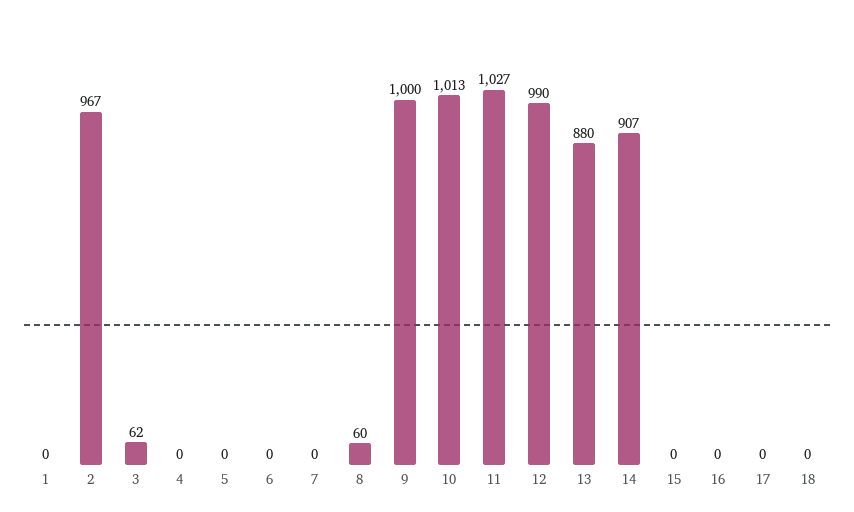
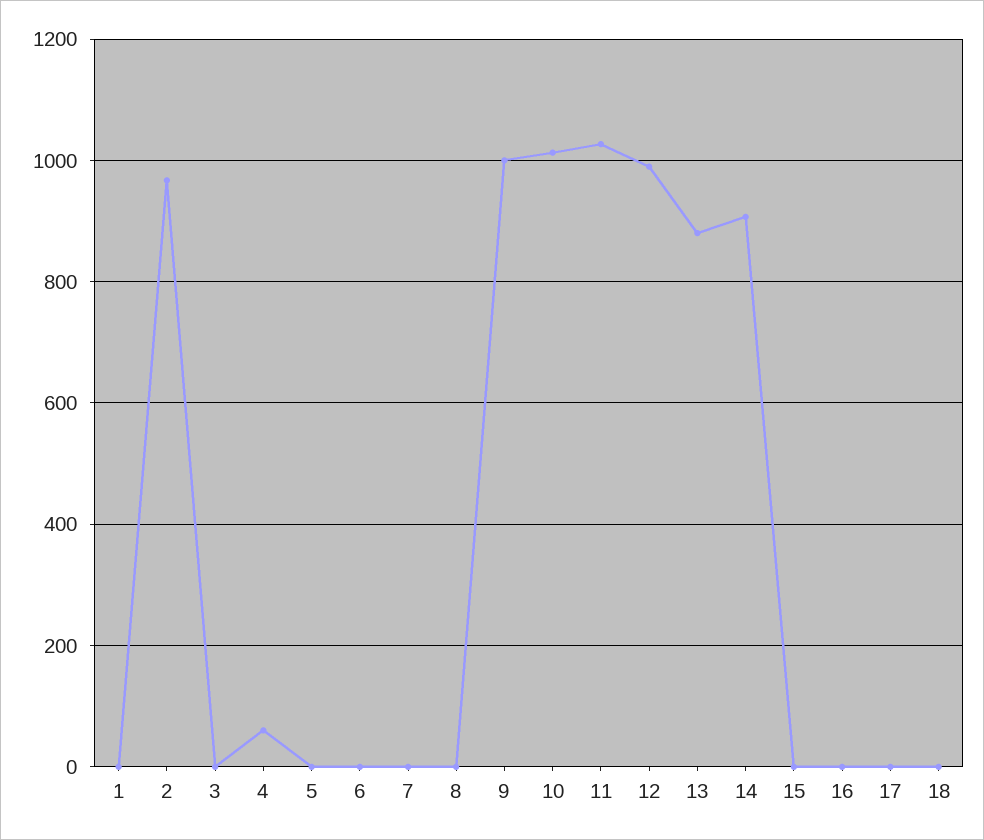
  {
    "1": 0,
    "2": 967,
-   "3": 62,
+   "3": 0,
-   "4": 0,
+   "4": 60,
    "5": 0,
    "6": 0,
    "7": 0,
-   "8": 60,
+   "8": 0,
    "9": 1000,
    "10": 1013,
    "11": 1027,
    "12": 990,
    "13": 880,
    "14": 907,
    "15": 0,
    "16": 0,
    "17": 0,
    "18": 0
  }

